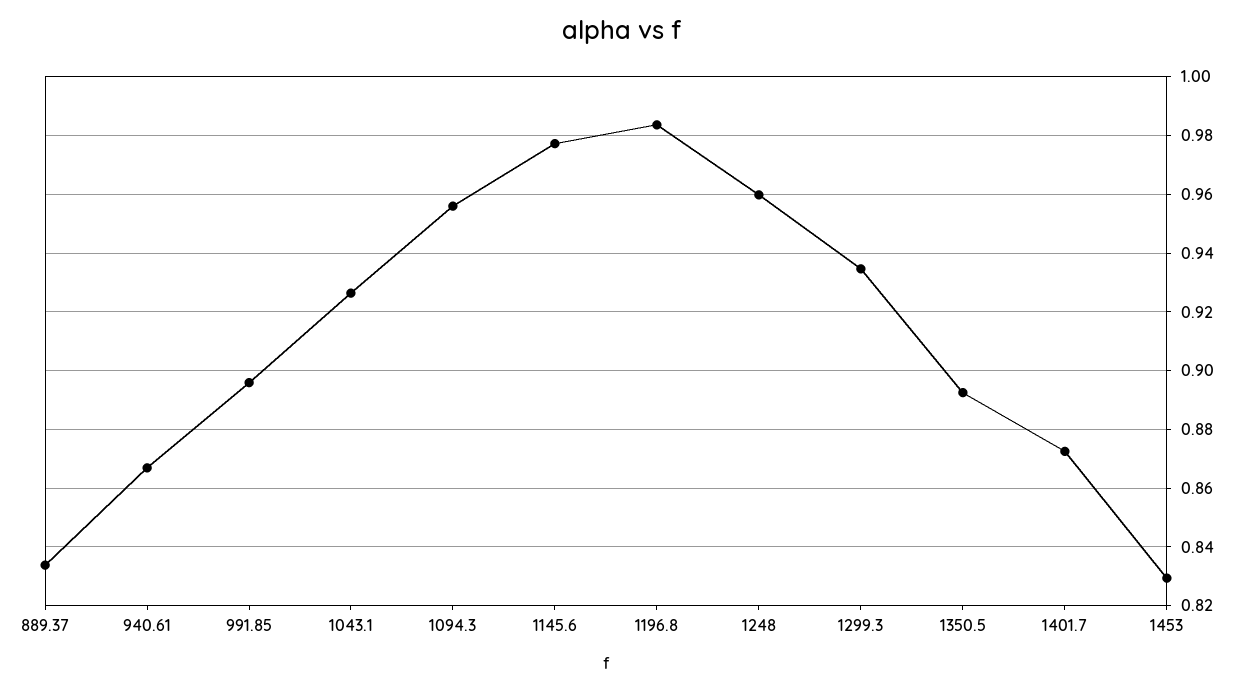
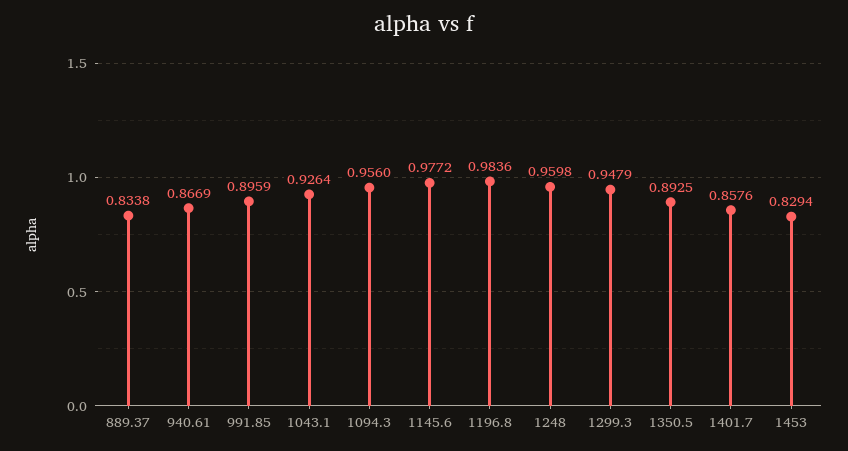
  {
    "889.37": 0.8338,
    "940.61": 0.8669,
    "991.85": 0.8959,
    "1043.1": 0.9264,
    "1094.3": 0.956,
    "1145.6": 0.9772,
    "1196.8": 0.9836,
    "1248": 0.9598,
-   "1299.3": 0.935,
+   "1299.3": 0.9479,
    "1350.5": 0.8925,
-   "1401.7": 0.8725,
+   "1401.7": 0.8576,
    "1453": 0.8294
  }

